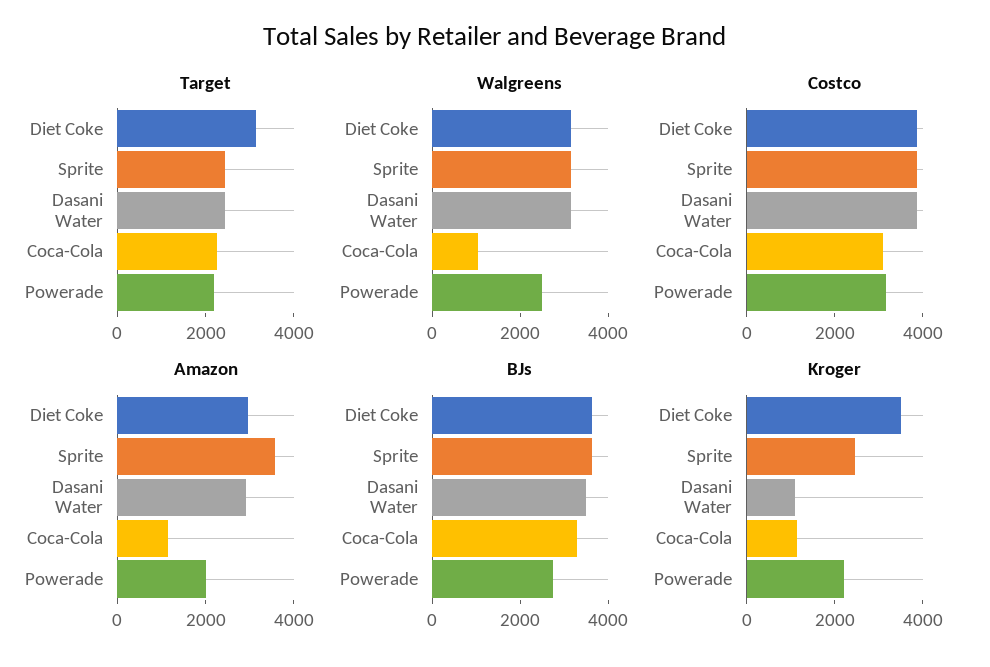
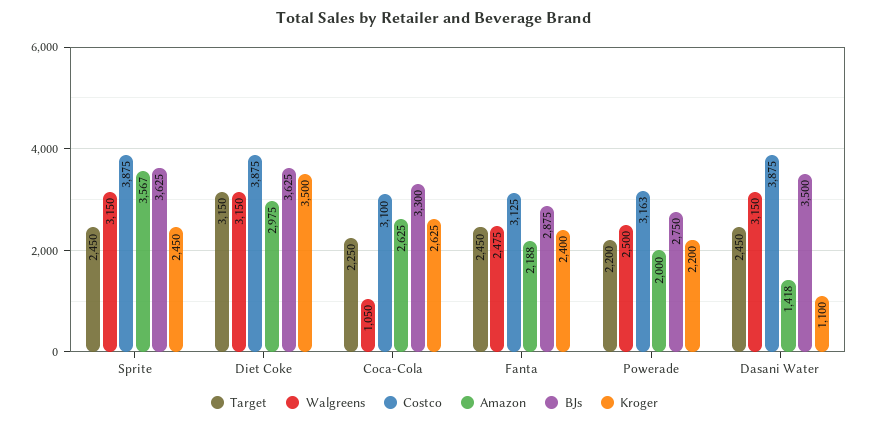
  {
    "Target": {
      "Diet Coke": 3150,
      "Sprite": 2450,
      "Dasani Water": 2450,
      "Coca-Cola": 2250,
-     "Powerade": 2200
+     "Powerade": 2200,
+     "Fanta": 2450
    },
    "Walgreens": {
      "Diet Coke": 3150,
      "Sprite": 3150,
      "Dasani Water": 3150,
      "Coca-Cola": 1050,
-     "Powerade": 2500
+     "Powerade": 2500,
+     "Fanta": 2475
    },
    "Costco": {
      "Diet Coke": 3875,
      "Sprite": 3875,
      "Dasani Water": 3875,
      "Coca-Cola": 3100,
-     "Powerade": 3163
+     "Powerade": 3163,
+     "Fanta": 3125
    },
    "Amazon": {
      "Diet Coke": 2975,
      "Sprite": 3567,
-     "Dasani Water": 3000,
+     "Dasani Water": 1418,
-     "Coca-Cola": 1000,
+     "Coca-Cola": 2625,
-     "Powerade": 2000
+     "Powerade": 2000,
+     "Fanta": 2188
    },
    "BJs": {
      "Diet Coke": 3625,
      "Sprite": 3625,
      "Dasani Water": 3500,
      "Coca-Cola": 3300,
-     "Powerade": 2750
+     "Powerade": 2750,
+     "Fanta": 2875
    },
    "Kroger": {
      "Diet Coke": 3500,
      "Sprite": 2450,
      "Dasani Water": 1100,
-     "Coca-Cola": 1000,
+     "Coca-Cola": 2625,
-     "Powerade": 2200
+     "Powerade": 2200,
+     "Fanta": 2400
    }
  }

